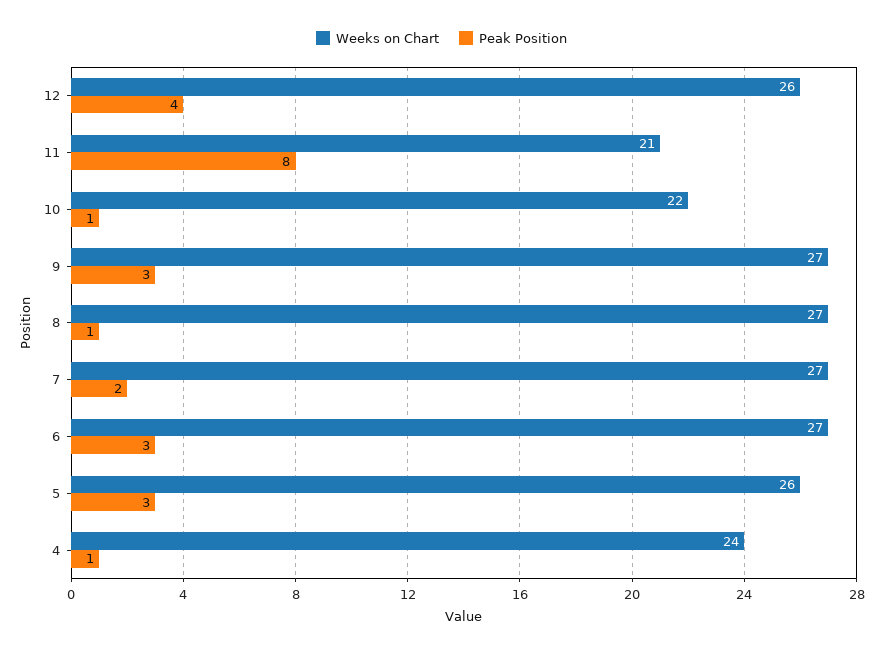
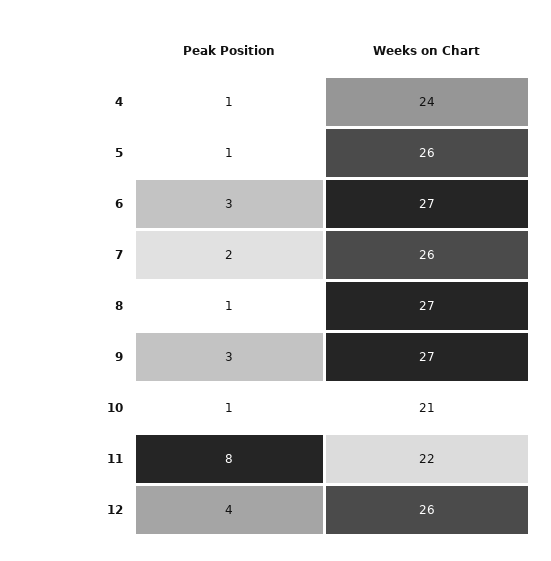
  {
    "Weeks on Chart": {
      "12": 26,
-     "11": 21,
+     "11": 22,
-     "10": 22,
+     "10": 21,
      "9": 27,
      "8": 27,
-     "7": 27,
+     "7": 26,
      "6": 27,
      "5": 26,
      "4": 24
    },
    "Peak Position": {
      "12": 4,
      "11": 8,
      "10": 1,
      "9": 3,
      "8": 1,
      "7": 2,
      "6": 3,
-     "5": 3,
+     "5": 1,
      "4": 1
    }
  }

